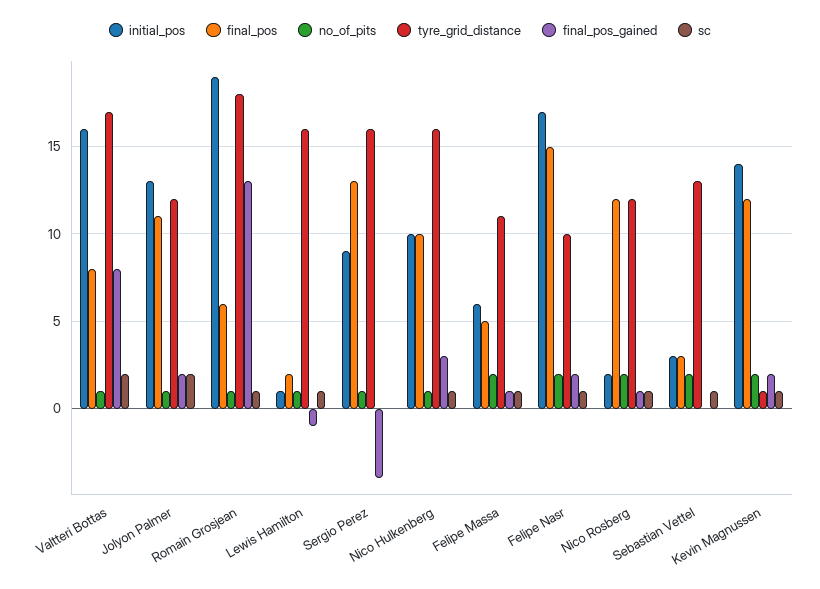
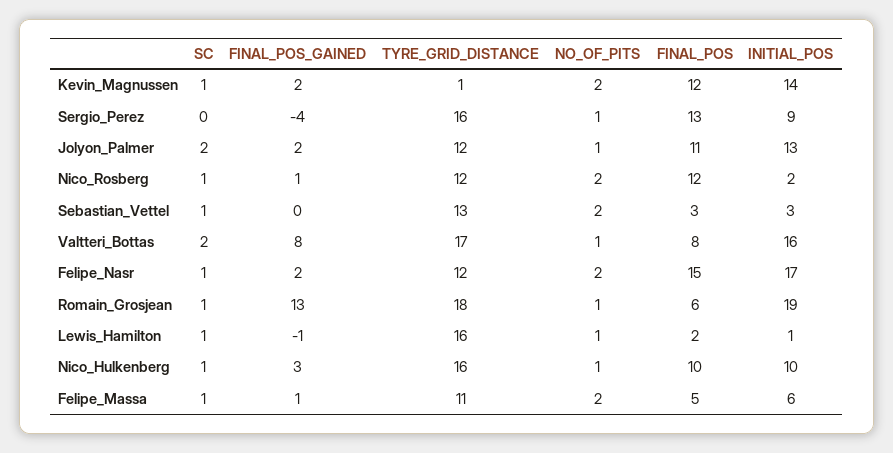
  {
    "initial_pos": {
      "Valtteri Bottas": 16,
      "Jolyon Palmer": 13,
      "Romain Grosjean": 19,
      "Lewis Hamilton": 1,
      "Sergio Perez": 9,
      "Nico Hulkenberg": 10,
      "Felipe Massa": 6,
      "Felipe Nasr": 17,
      "Nico Rosberg": 2,
      "Sebastian Vettel": 3,
      "Kevin Magnussen": 14
    },
    "final_pos": {
      "Valtteri Bottas": 8,
      "Jolyon Palmer": 11,
      "Romain Grosjean": 6,
      "Lewis Hamilton": 2,
      "Sergio Perez": 13,
      "Nico Hulkenberg": 10,
      "Felipe Massa": 5,
      "Felipe Nasr": 15,
      "Nico Rosberg": 12,
      "Sebastian Vettel": 3,
      "Kevin Magnussen": 12
    },
    "no_of_pits": {
      "Valtteri Bottas": 1,
      "Jolyon Palmer": 1,
      "Romain Grosjean": 1,
      "Lewis Hamilton": 1,
      "Sergio Perez": 1,
      "Nico Hulkenberg": 1,
      "Felipe Massa": 2,
      "Felipe Nasr": 2,
      "Nico Rosberg": 2,
      "Sebastian Vettel": 2,
      "Kevin Magnussen": 2
    },
    "tyre_grid_distance": {
      "Valtteri Bottas": 17,
      "Jolyon Palmer": 12,
      "Romain Grosjean": 18,
      "Lewis Hamilton": 16,
      "Sergio Perez": 16,
      "Nico Hulkenberg": 16,
      "Felipe Massa": 11,
-     "Felipe Nasr": 10,
+     "Felipe Nasr": 12,
      "Nico Rosberg": 12,
      "Sebastian Vettel": 13,
      "Kevin Magnussen": 1
    },
    "final_pos_gained": {
      "Valtteri Bottas": 8,
      "Jolyon Palmer": 2,
      "Romain Grosjean": 13,
      "Lewis Hamilton": -1,
      "Sergio Perez": -4,
      "Nico Hulkenberg": 3,
      "Felipe Massa": 1,
      "Felipe Nasr": 2,
      "Nico Rosberg": 1,
      "Sebastian Vettel": 0,
      "Kevin Magnussen": 2
    },
    "sc": {
      "Valtteri Bottas": 2,
      "Jolyon Palmer": 2,
      "Romain Grosjean": 1,
      "Lewis Hamilton": 1,
      "Sergio Perez": 0,
      "Nico Hulkenberg": 1,
      "Felipe Massa": 1,
      "Felipe Nasr": 1,
      "Nico Rosberg": 1,
      "Sebastian Vettel": 1,
      "Kevin Magnussen": 1
    }
  }

